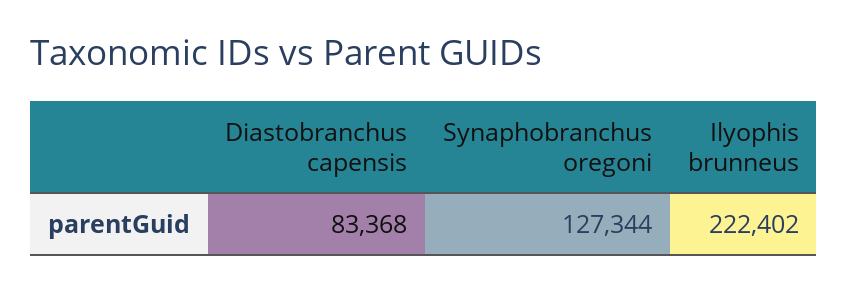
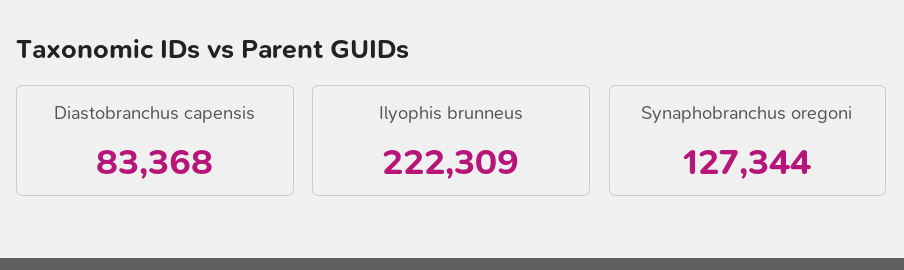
  {
    "Diastobranchus capensis": 83368,
    "Synaphobranchus oregoni": 127344,
-   "Ilyophis brunneus": 222402
+   "Ilyophis brunneus": 222309
  }

